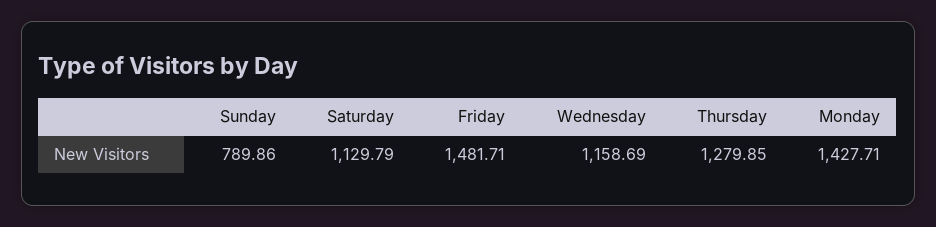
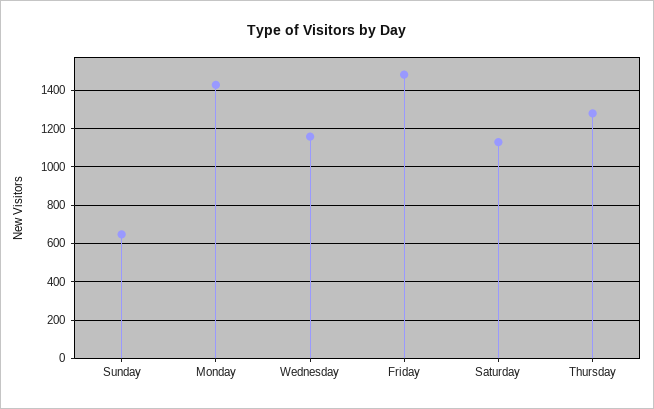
  {
-   "Sunday": 789.86,
+   "Sunday": 650,
    "Saturday": 1129.79,
    "Friday": 1481.71,
    "Wednesday": 1158.69,
    "Thursday": 1279.85,
    "Monday": 1427.71
  }

